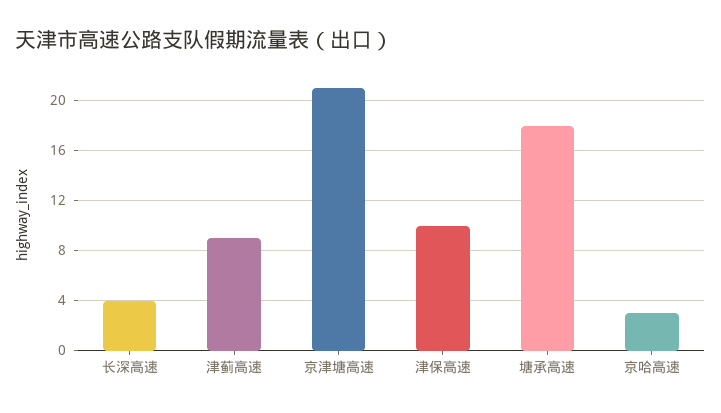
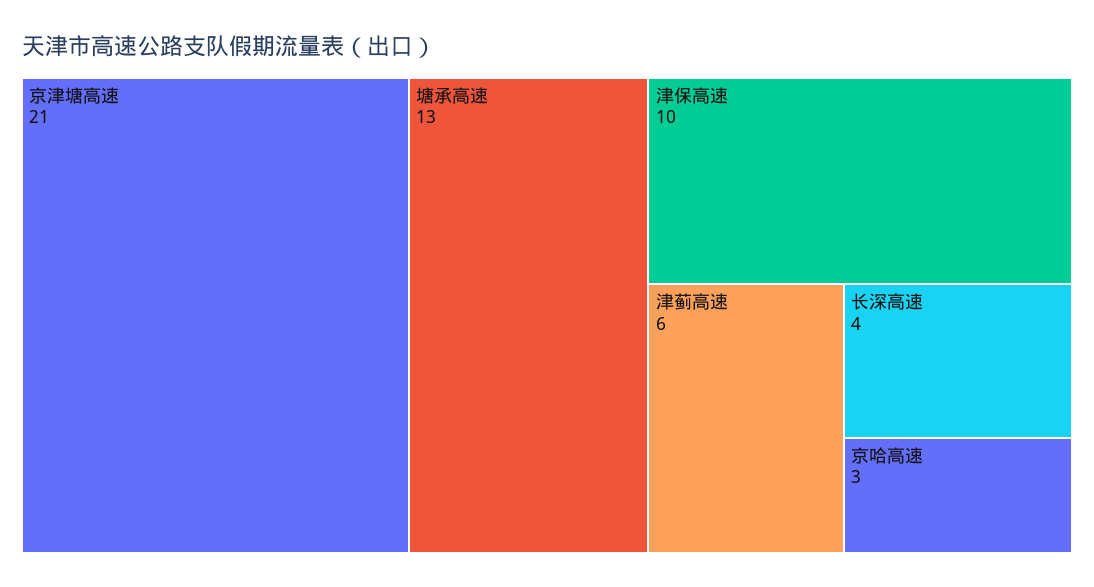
  {
    "长深高速": 4,
-   "津蓟高速": 9,
+   "津蓟高速": 6,
    "京津塘高速": 21,
    "津保高速": 10,
-   "塘承高速": 18,
+   "塘承高速": 13,
    "京哈高速": 3
  }

